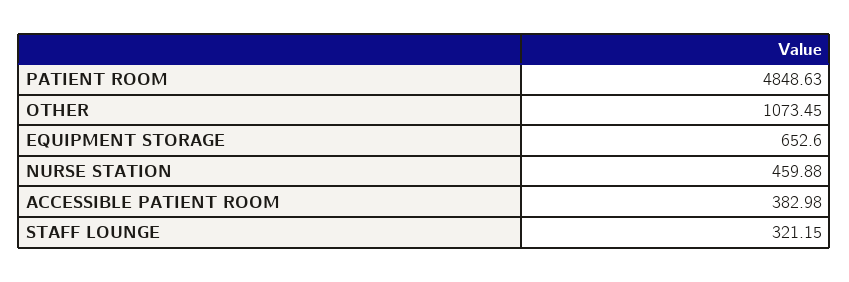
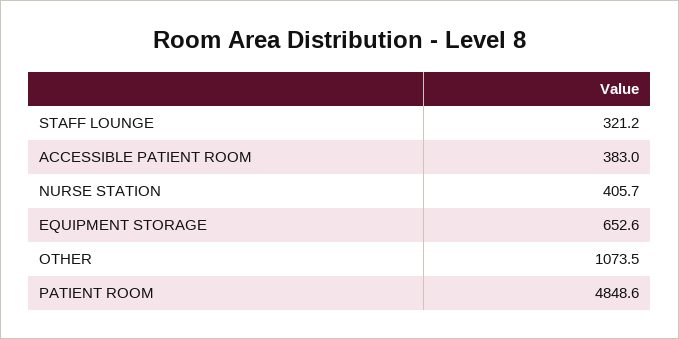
  {
    "PATIENT ROOM": 4848.63,
    "OTHER": 1073.45,
    "EQUIPMENT STORAGE": 652.6,
-   "NURSE STATION": 459.88,
+   "NURSE STATION": 405.7,
    "ACCESSIBLE PATIENT ROOM": 382.98,
    "STAFF LOUNGE": 321.15
  }

